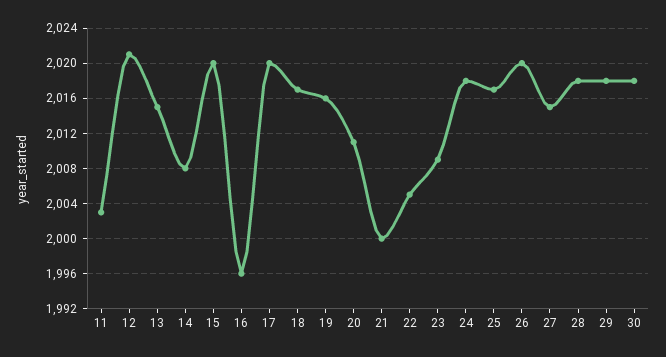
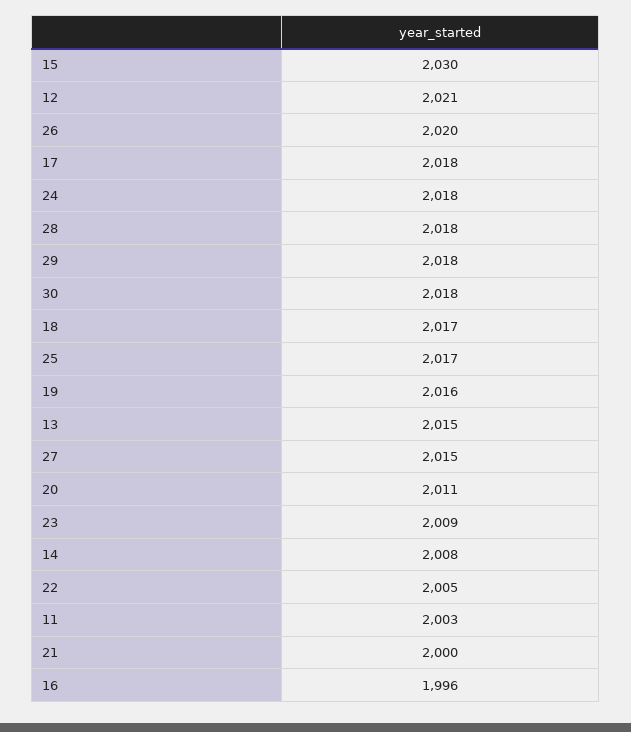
  {
    "11": 2003,
    "12": 2021,
    "13": 2015,
    "14": 2008,
-   "15": 2020,
+   "15": 2030,
    "16": 1996,
-   "17": 2020,
+   "17": 2018,
    "18": 2017,
    "19": 2016,
    "20": 2011,
    "21": 2000,
    "22": 2005,
    "23": 2009,
    "24": 2018,
    "25": 2017,
    "26": 2020,
    "27": 2015,
    "28": 2018,
    "29": 2018,
    "30": 2018
  }

